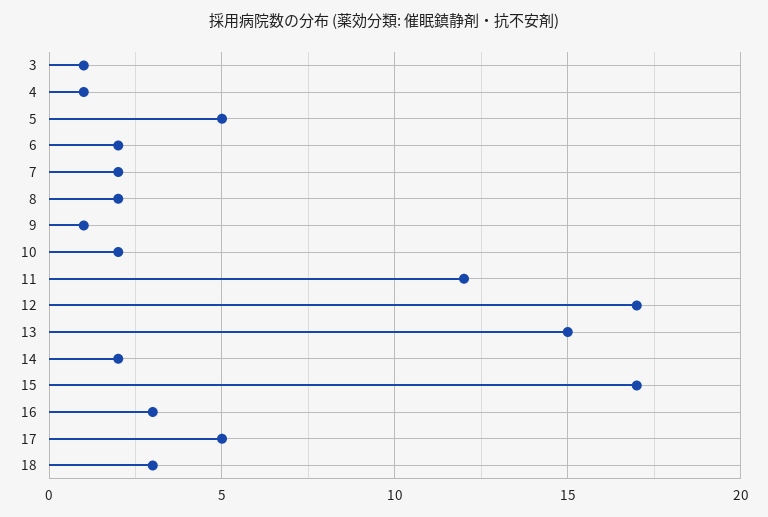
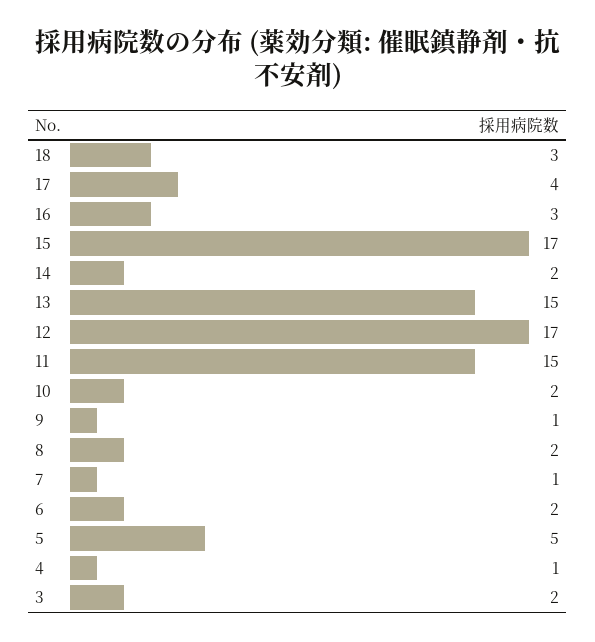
  {
-   "3": 1,
+   "3": 2,
    "4": 1,
    "5": 5,
    "6": 2,
-   "7": 2,
+   "7": 1,
    "8": 2,
    "9": 1,
    "10": 2,
-   "11": 12,
+   "11": 15,
    "12": 17,
    "13": 15,
    "14": 2,
    "15": 17,
    "16": 3,
-   "17": 5,
+   "17": 4,
    "18": 3
  }

